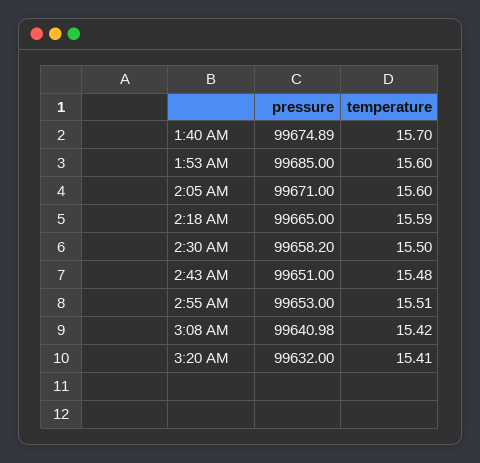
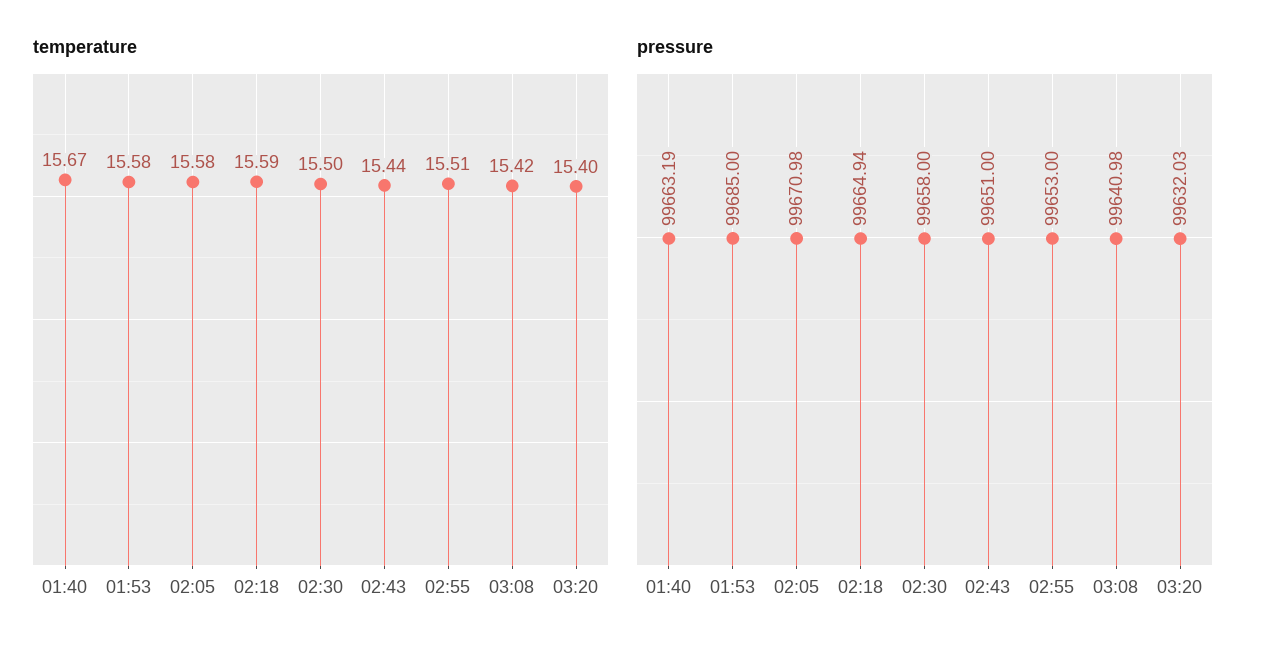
  {
    "pressure": {
-     "1:40 AM": 99674.89,
+     "1:40 AM": 99663.19,
      "1:53 AM": 99685,
-     "2:05 AM": 99671,
+     "2:05 AM": 99670.98,
-     "2:18 AM": 99665,
+     "2:18 AM": 99664.94,
-     "2:30 AM": 99658.2,
+     "2:30 AM": 99658,
      "2:43 AM": 99651,
      "2:55 AM": 99653,
      "3:08 AM": 99640.98,
-     "3:20 AM": 99632
+     "3:20 AM": 99632.03
    },
    "temperature": {
-     "1:40 AM": 15.7,
+     "1:40 AM": 15.67,
-     "1:53 AM": 15.6,
+     "1:53 AM": 15.58,
-     "2:05 AM": 15.6,
+     "2:05 AM": 15.58,
      "2:18 AM": 15.59,
      "2:30 AM": 15.5,
-     "2:43 AM": 15.48,
+     "2:43 AM": 15.44,
      "2:55 AM": 15.51,
      "3:08 AM": 15.42,
-     "3:20 AM": 15.41
+     "3:20 AM": 15.4
    }
  }

